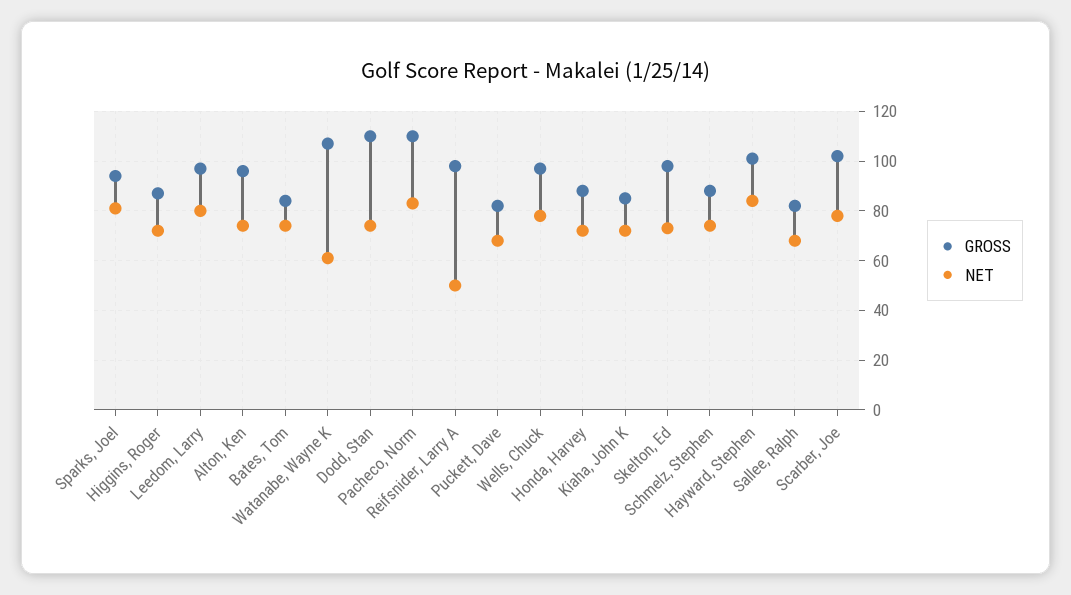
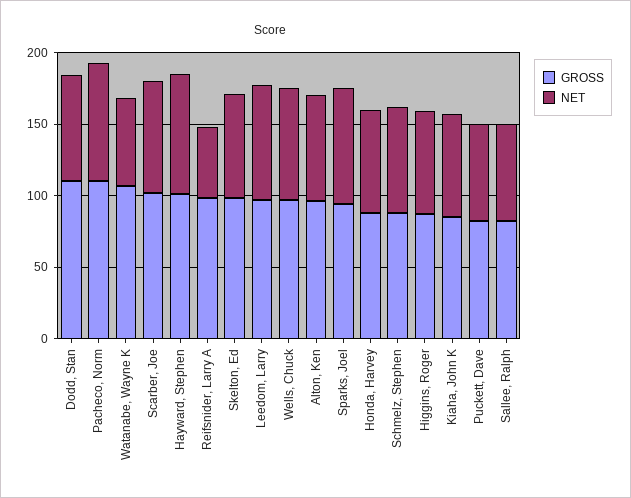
  {
    "GROSS": {
      "Sparks, Joel": 95,
      "Higgins, Roger": 85,
      "Leedom, Larry": 95,
      "Alton, Ken": 95,
-     "Bates, Tom": 85,
      "Watanabe, Wayne K": 105,
      "Dodd, Stan": 110,
      "Pacheco, Norm": 110,
      "Reifsnider, Larry A": 100,
      "Puckett, Dave": 80,
      "Wells, Chuck": 95,
      "Honda, Harvey": 90,
      "Kiaha, John K": 85,
      "Skelton, Ed": 100,
      "Schmelz, Stephen": 90,
      "Hayward, Stephen": 100,
      "Sallee, Ralph": 80,
      "Scarber, Joe": 100
    },
    "NET": {
      "Sparks, Joel": 80,
      "Higgins, Roger": 70,
      "Leedom, Larry": 80,
      "Alton, Ken": 75,
-     "Bates, Tom": 75,
      "Watanabe, Wayne K": 60,
      "Dodd, Stan": 75,
      "Pacheco, Norm": 85,
      "Reifsnider, Larry A": 50,
      "Puckett, Dave": 70,
      "Wells, Chuck": 80,
      "Honda, Harvey": 70,
      "Kiaha, John K": 70,
      "Skelton, Ed": 75,
      "Schmelz, Stephen": 75,
      "Hayward, Stephen": 85,
      "Sallee, Ralph": 70,
      "Scarber, Joe": 80
    }
  }

